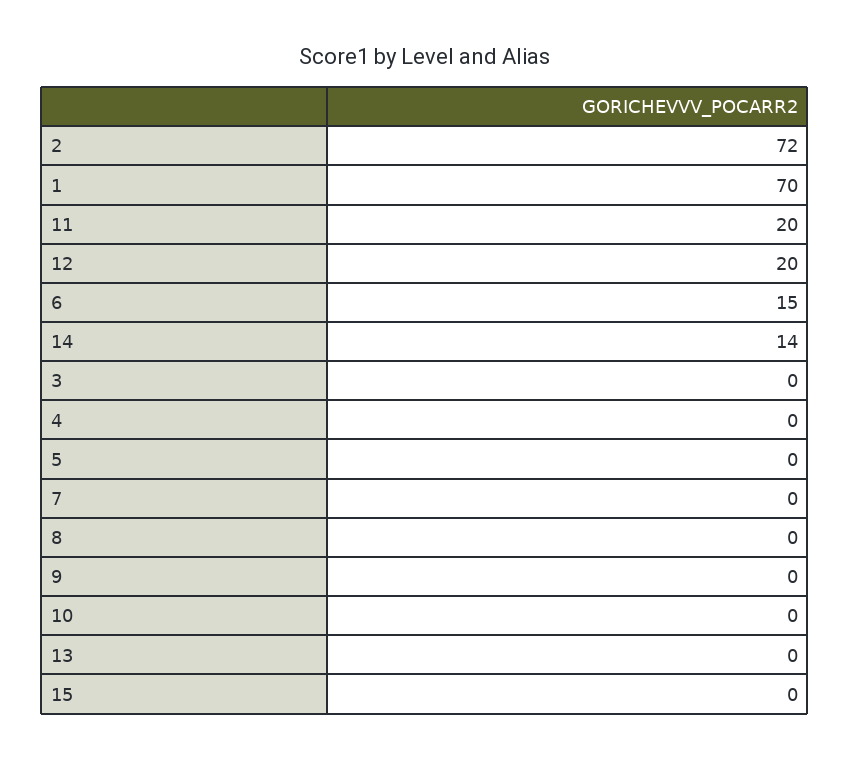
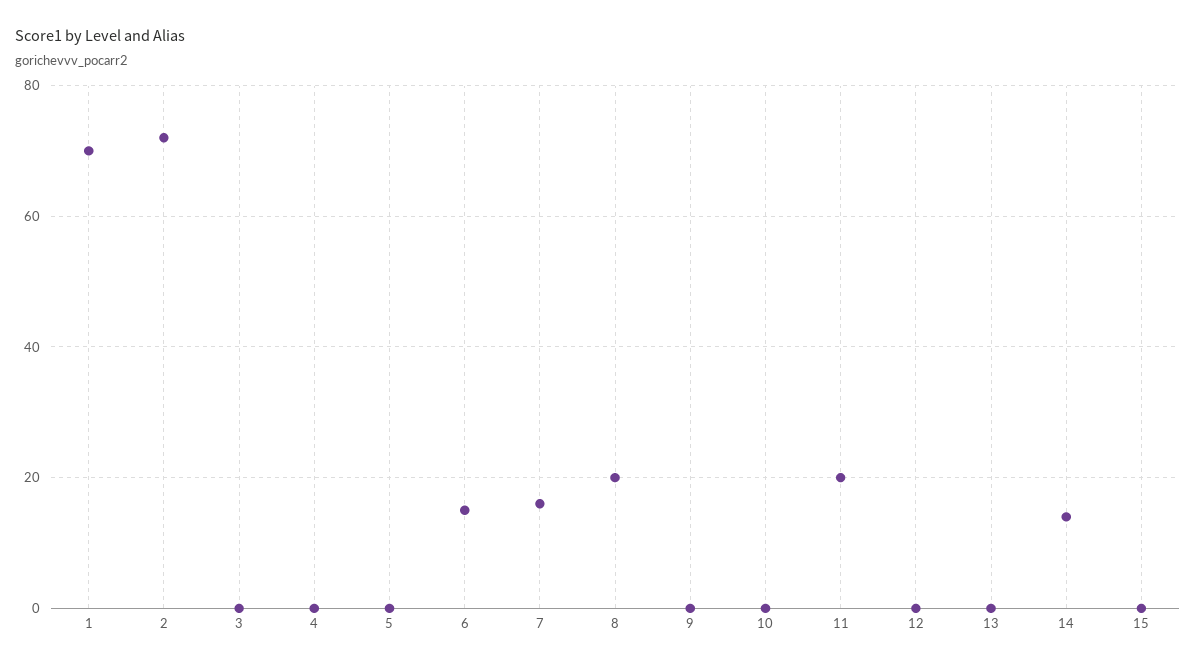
  {
    "2": 72,
    "1": 70,
    "11": 20,
-   "12": 20,
+   "12": 0,
    "6": 15,
    "14": 14,
    "3": 0,
    "4": 0,
    "5": 0,
-   "7": 0,
+   "7": 15,
-   "8": 0,
+   "8": 20,
    "9": 0,
    "10": 0,
    "13": 0,
    "15": 0
  }

